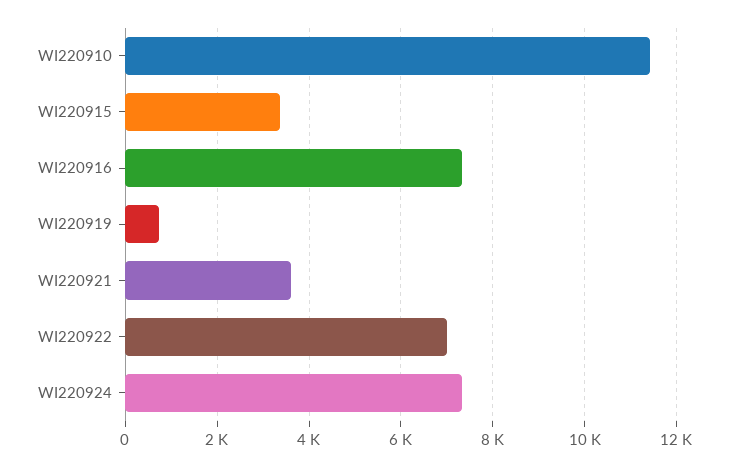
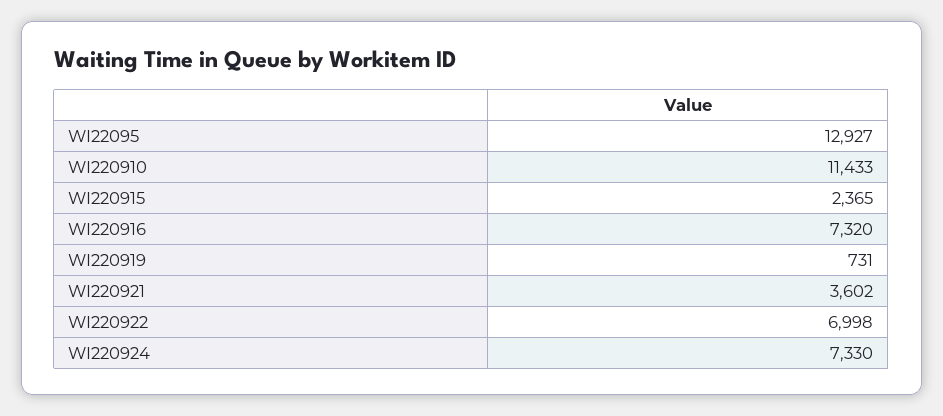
  {
    "WI220910": 11433,
-   "WI220915": 3400,
+   "WI220915": 2365,
    "WI220916": 7320,
    "WI220919": 731,
    "WI220921": 3602,
    "WI220922": 6998,
-   "WI220924": 7330
+   "WI220924": 7330,
+   "WI22095": 12927
  }

